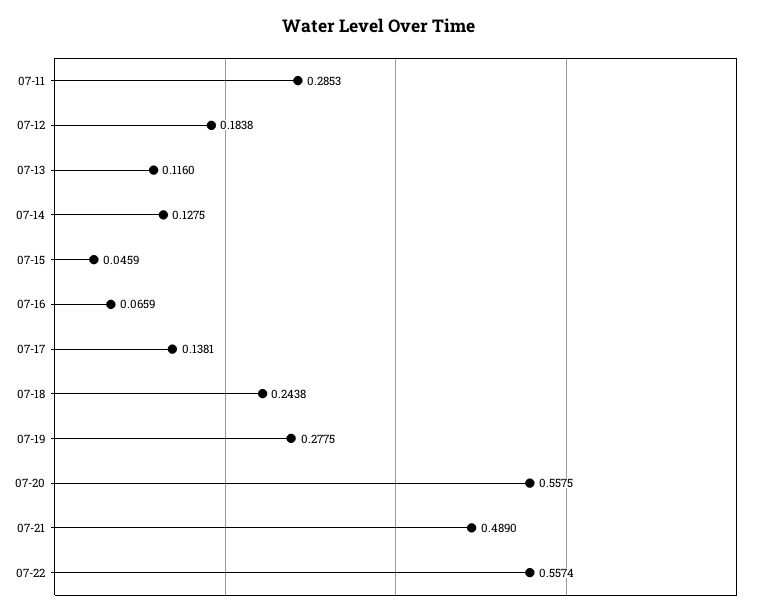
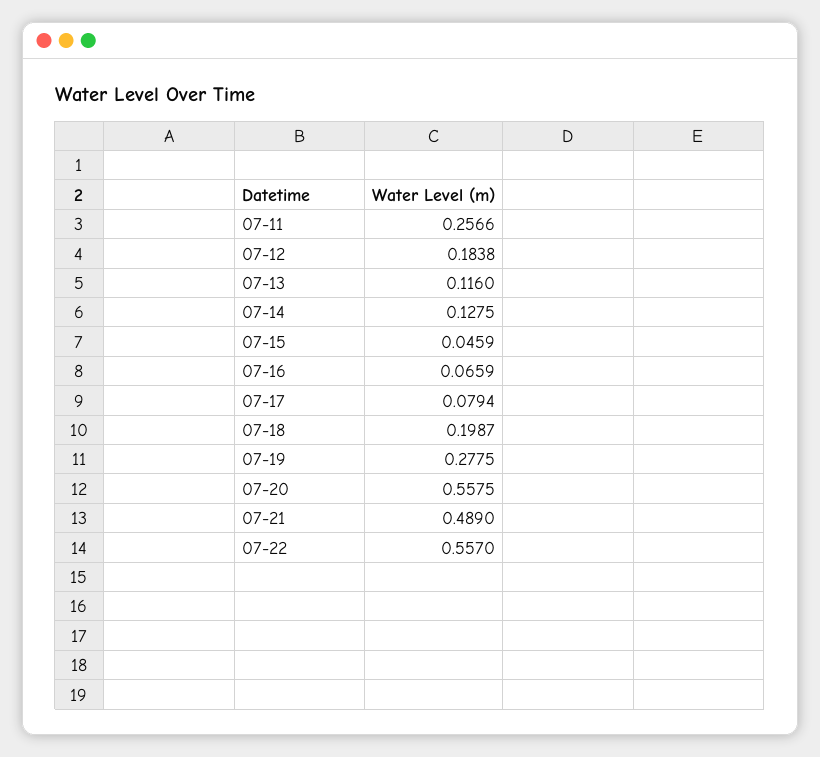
  {
-   "07-11": 0.2853,
+   "07-11": 0.2566,
    "07-12": 0.1838,
    "07-13": 0.116,
    "07-14": 0.1275,
    "07-15": 0.0459,
    "07-16": 0.0659,
-   "07-17": 0.1381,
+   "07-17": 0.0794,
-   "07-18": 0.2438,
+   "07-18": 0.1987,
    "07-19": 0.2775,
    "07-20": 0.5575,
    "07-21": 0.489,
-   "07-22": 0.5574
+   "07-22": 0.557
  }

